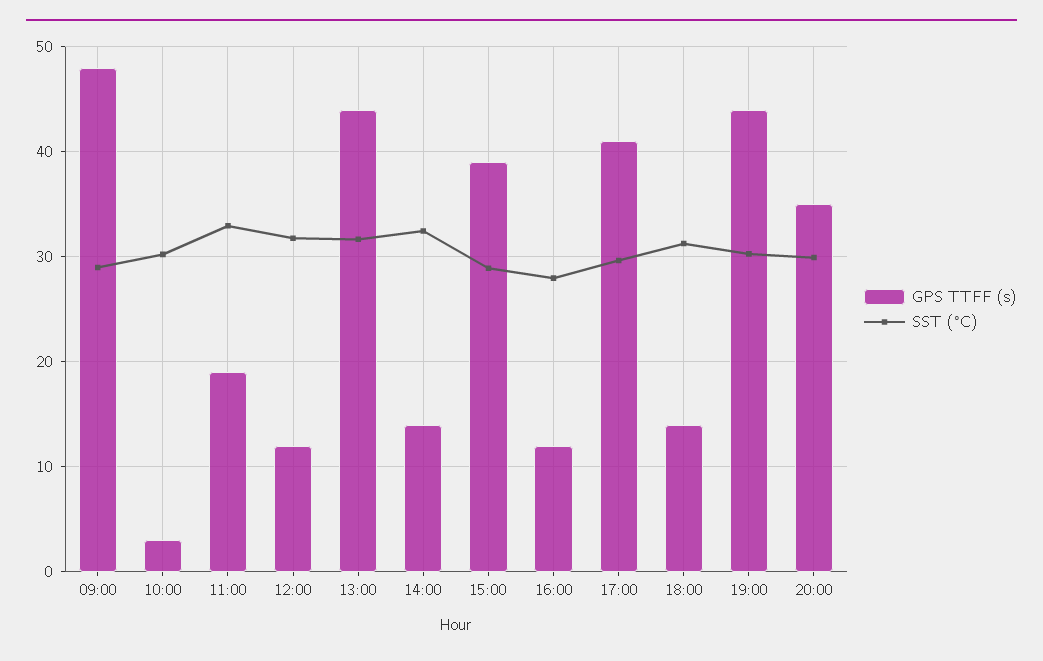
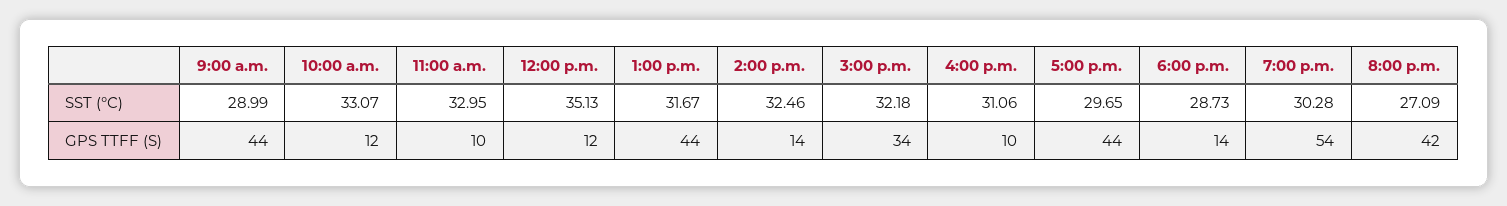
  {
    "GPS TTFF (s)": {
-     "09:00": 48,
+     "09:00": 44,
-     "10:00": 3,
+     "10:00": 12,
-     "11:00": 19,
+     "11:00": 10,
      "12:00": 12,
      "13:00": 44,
      "14:00": 14,
-     "15:00": 39,
+     "15:00": 34,
-     "16:00": 12,
+     "16:00": 10,
-     "17:00": 41,
+     "17:00": 44,
      "18:00": 14,
-     "19:00": 44,
+     "19:00": 54,
-     "20:00": 35
+     "20:00": 42
    },
    "SST (°C)": {
      "09:00": 28.99,
-     "10:00": 30,
+     "10:00": 33.07,
      "11:00": 32.95,
-     "12:00": 32,
+     "12:00": 35.13,
      "13:00": 31.67,
      "14:00": 32.46,
-     "15:00": 29,
+     "15:00": 32.18,
-     "16:00": 28,
+     "16:00": 31.06,
      "17:00": 29.65,
-     "18:00": 31,
+     "18:00": 28.73,
      "19:00": 30.28,
-     "20:00": 30
+     "20:00": 27.09
    }
  }

